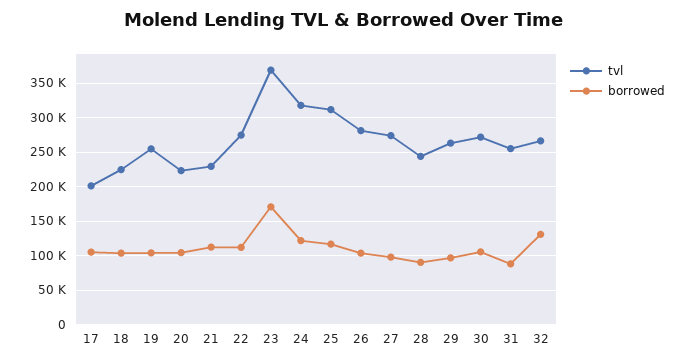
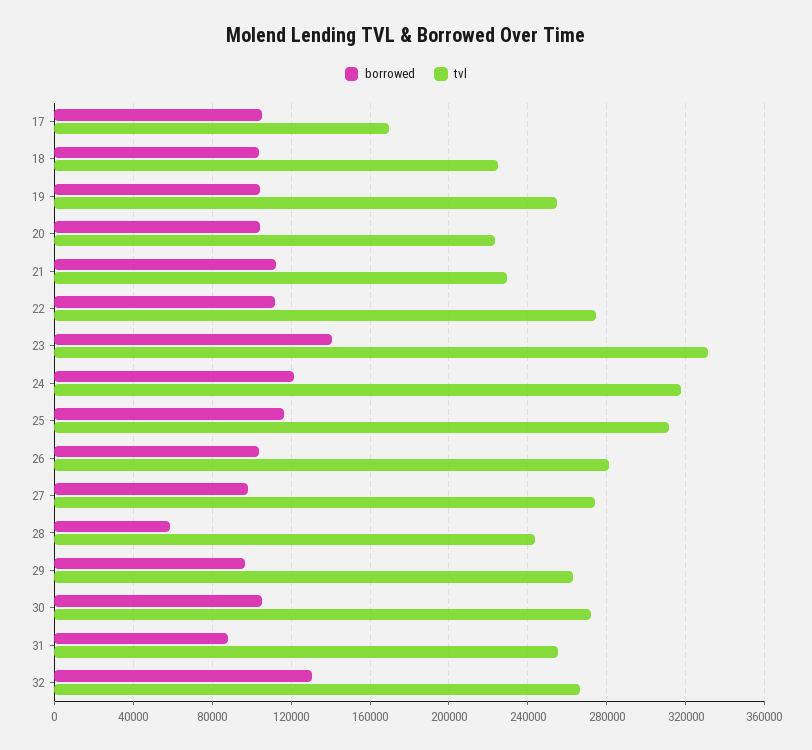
  {
    "tvl": {
-     "17": 200000,
+     "17": 170000,
      "18": 225000,
      "19": 255000,
      "20": 225000,
      "21": 230000,
      "22": 275000,
-     "23": 370000,
+     "23": 330000,
      "24": 320000,
      "25": 310000,
      "26": 280000,
      "27": 275000,
      "28": 245000,
      "29": 265000,
      "30": 270000,
      "31": 255000,
      "32": 265000
    },
    "borrowed": {
      "17": 105000,
      "18": 105000,
      "19": 105000,
      "20": 105000,
      "21": 110000,
      "22": 110000,
-     "23": 170000,
+     "23": 140000,
      "24": 120000,
      "25": 115000,
      "26": 105000,
      "27": 100000,
-     "28": 90000,
+     "28": 60000,
      "29": 95000,
      "30": 105000,
      "31": 90000,
      "32": 130000
    }
  }

